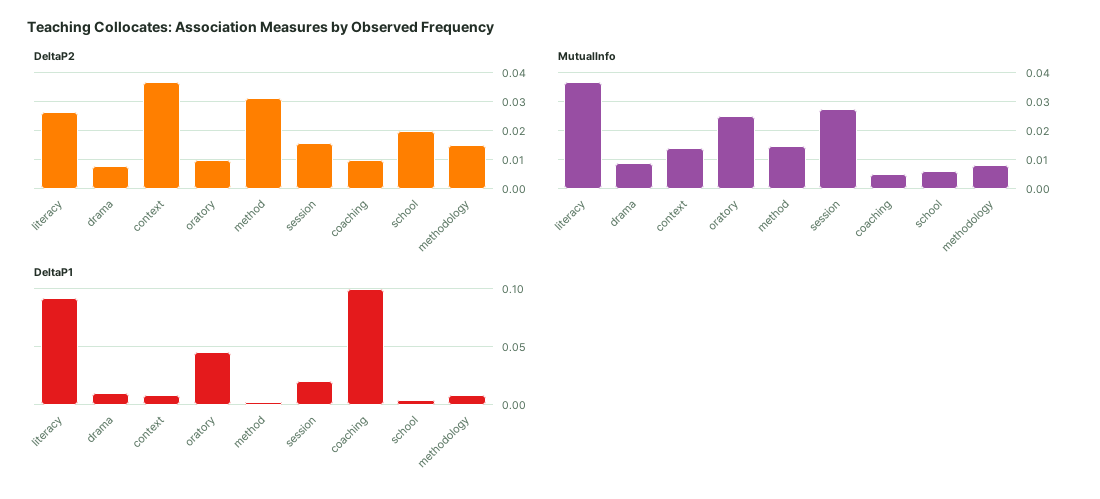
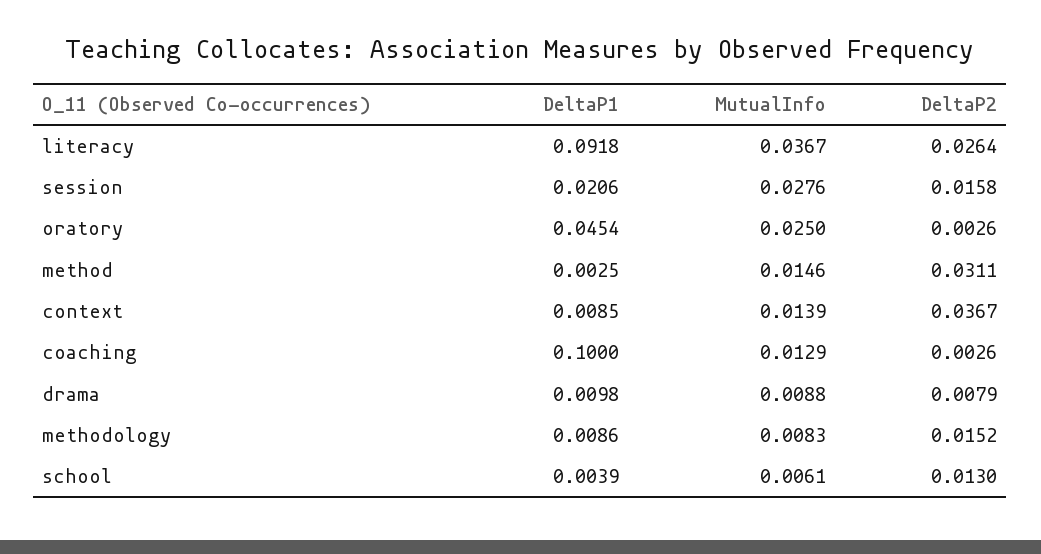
  {
    "DeltaP2": {
      "literacy": 0.0264,
      "drama": 0.0079,
      "context": 0.0367,
-     "oratory": 0.01,
+     "oratory": 0.0026,
      "method": 0.0311,
      "session": 0.0158,
-     "coaching": 0.01,
+     "coaching": 0.0026,
-     "school": 0.02,
+     "school": 0.013,
      "methodology": 0.0152
    },
    "MutualInfo": {
      "literacy": 0.0367,
      "drama": 0.0088,
      "context": 0.0139,
      "oratory": 0.025,
      "method": 0.0146,
      "session": 0.0276,
-     "coaching": 0.005,
+     "coaching": 0.0129,
      "school": 0.0061,
      "methodology": 0.0083
    },
    "DeltaP1": {
      "literacy": 0.0918,
      "drama": 0.0098,
      "context": 0.0085,
      "oratory": 0.0454,
      "method": 0.0025,
      "session": 0.0206,
      "coaching": 0.1,
      "school": 0.0039,
      "methodology": 0.0086
    }
  }

